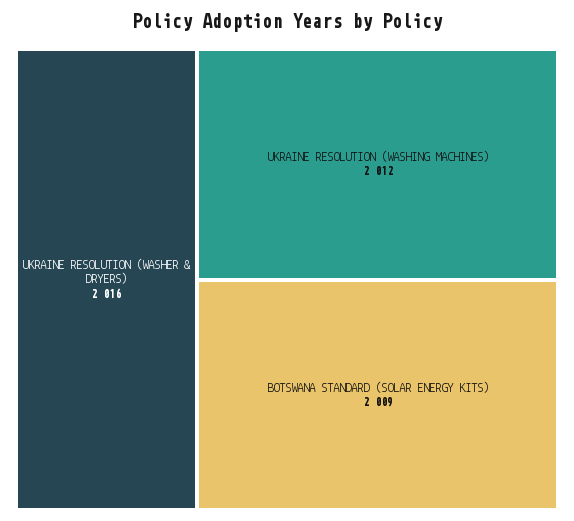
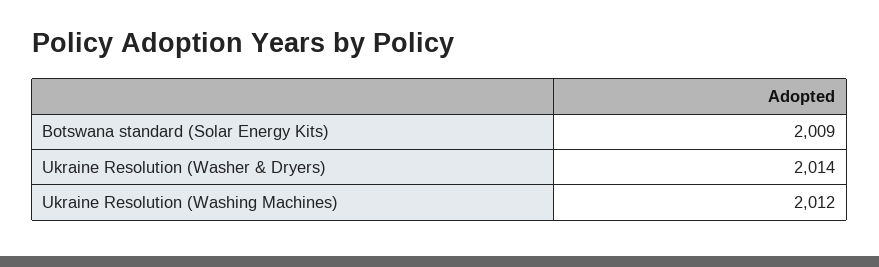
  {
-   "UKRAINE RESOLUTION (WASHER & DRYERS)": 2016,
+   "UKRAINE RESOLUTION (WASHER & DRYERS)": 2014,
    "UKRAINE RESOLUTION (WASHING MACHINES)": 2012,
    "BOTSWANA STANDARD (SOLAR ENERGY KITS)": 2009
  }

